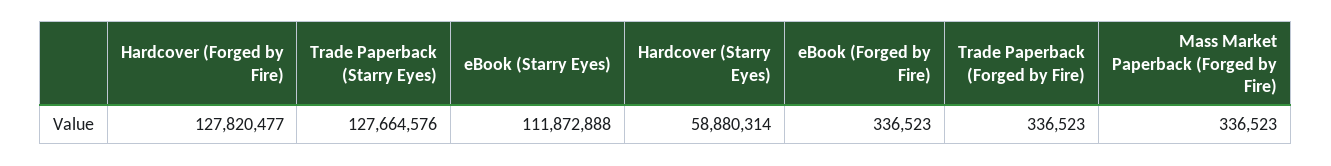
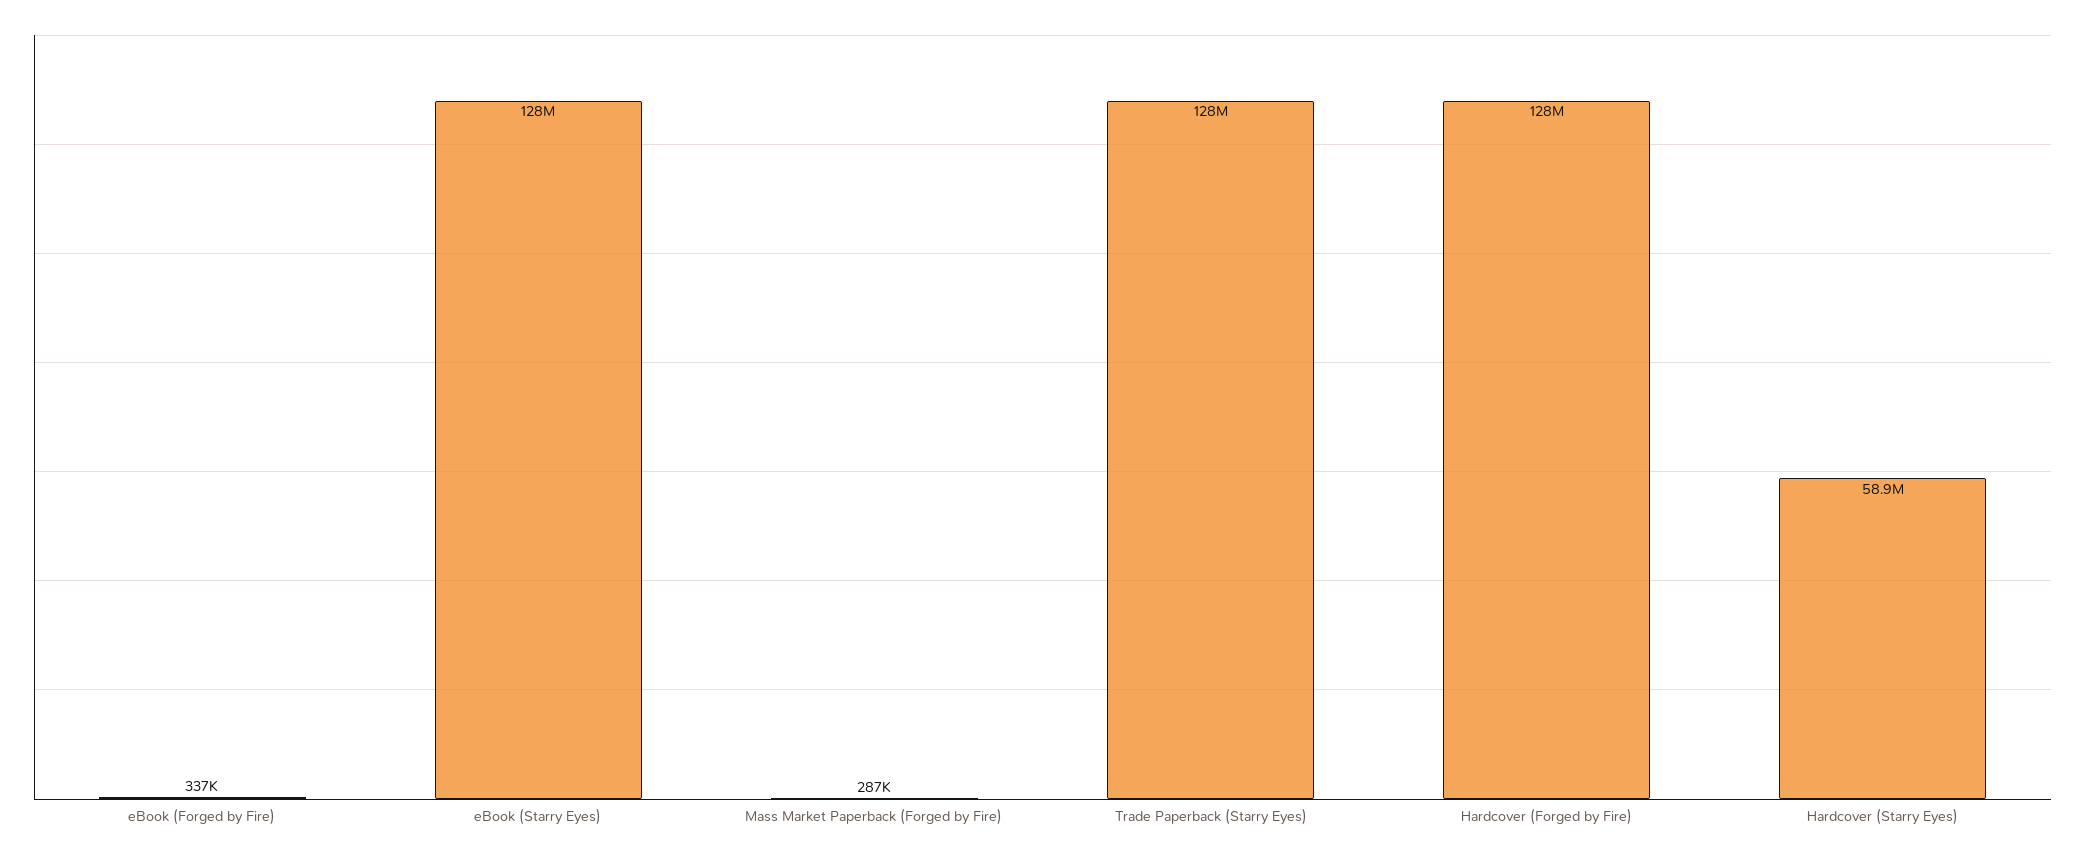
  {
    "Hardcover (Forged by Fire)": 127820477,
    "Trade Paperback (Starry Eyes)": 127664576,
-   "eBook (Starry Eyes)": 111872888,
+   "eBook (Starry Eyes)": 128000000,
    "Hardcover (Starry Eyes)": 58880314,
    "eBook (Forged by Fire)": 336523,
-   "Trade Paperback (Forged by Fire)": 336523,
-   "Mass Market Paperback (Forged by Fire)": 336523
+   "Mass Market Paperback (Forged by Fire)": 287000
  }

